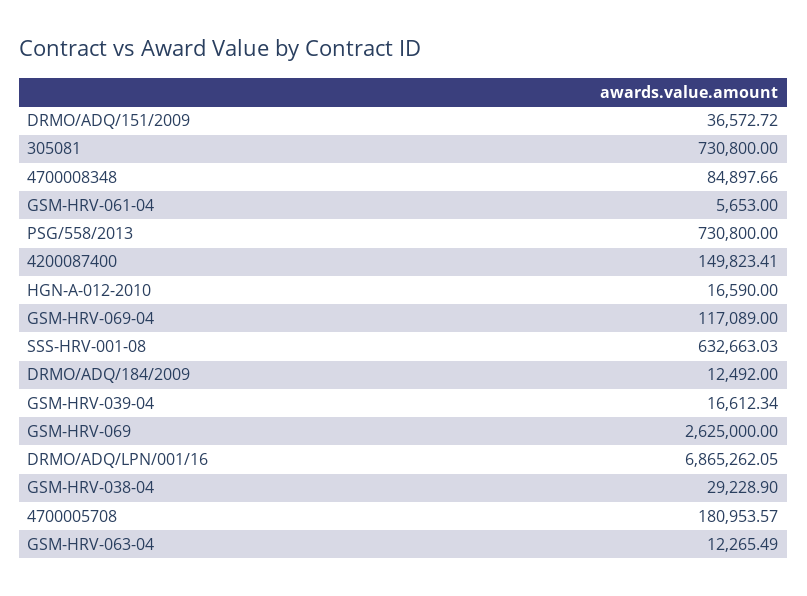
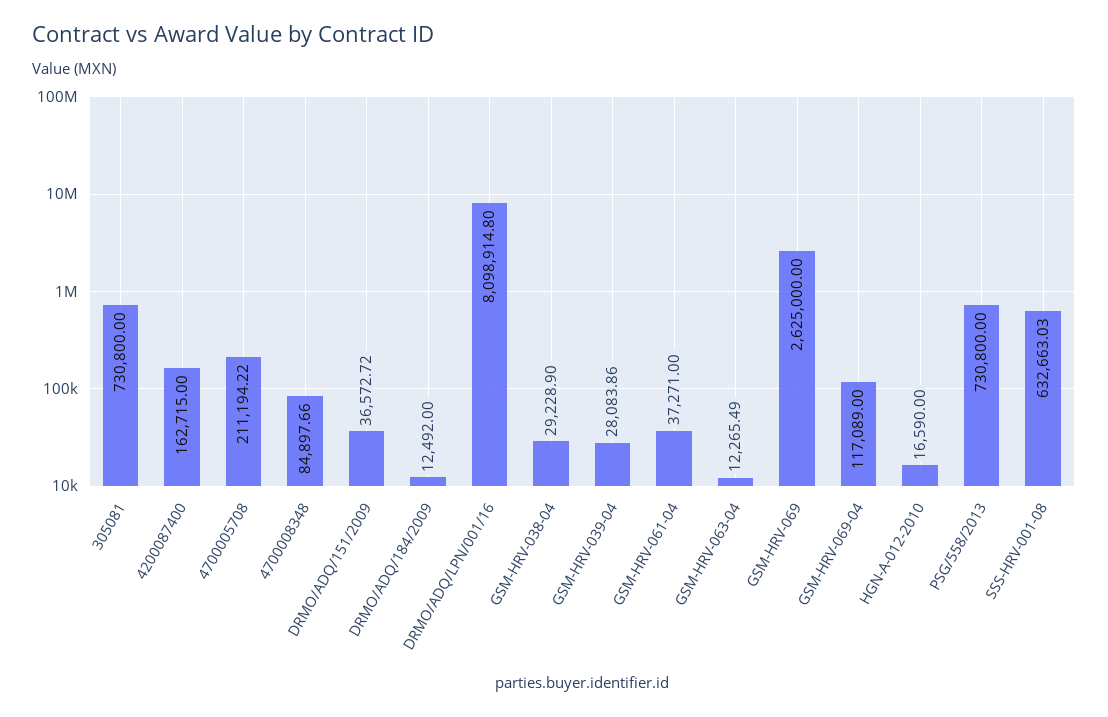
  {
    "DRMO/ADQ/151/2009": 36572.72,
    "305081": 730800,
    "4700008348": 84897.66,
-   "GSM-HRV-061-04": 5653,
+   "GSM-HRV-061-04": 37271,
    "PSG/558/2013": 730800,
-   "4200087400": 149823.41,
+   "4200087400": 162715,
    "HGN-A-012-2010": 16590,
    "GSM-HRV-069-04": 117089,
    "SSS-HRV-001-08": 632663.03,
    "DRMO/ADQ/184/2009": 12492,
-   "GSM-HRV-039-04": 16612.34,
+   "GSM-HRV-039-04": 28083.86,
    "GSM-HRV-069": 2625000,
-   "DRMO/ADQ/LPN/001/16": 6865262.05,
+   "DRMO/ADQ/LPN/001/16": 8098914.8,
    "GSM-HRV-038-04": 29228.9,
-   "4700005708": 180953.57,
+   "4700005708": 211194.22,
    "GSM-HRV-063-04": 12265.49
  }

